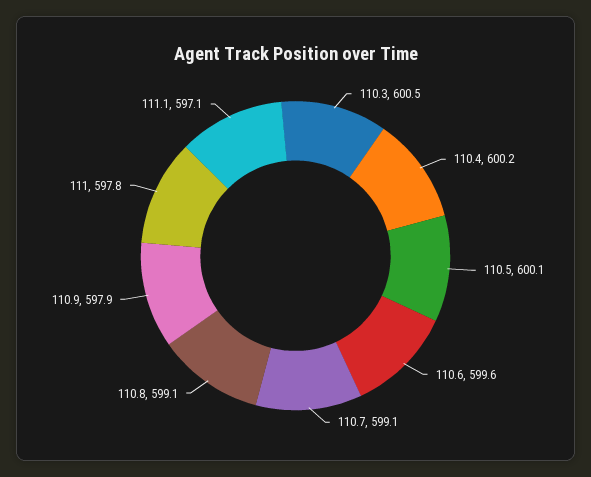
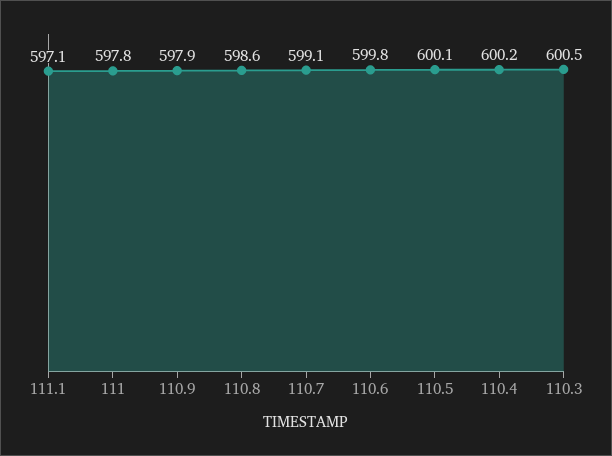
  {
    "110.3": 600.5,
    "110.4": 600.2,
    "110.5": 600.1,
-   "110.6": 599.6,
+   "110.6": 599.8,
    "110.7": 599.1,
-   "110.8": 599.1,
+   "110.8": 598.6,
    "110.9": 597.9,
    "111": 597.8,
    "111.1": 597.1
  }

